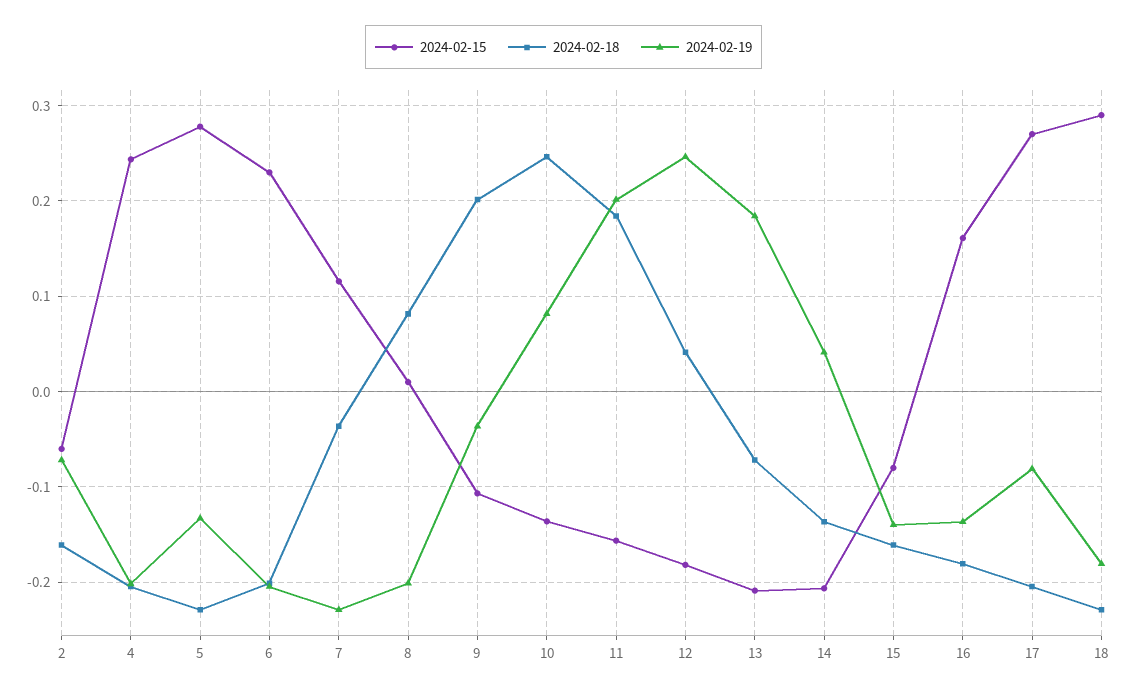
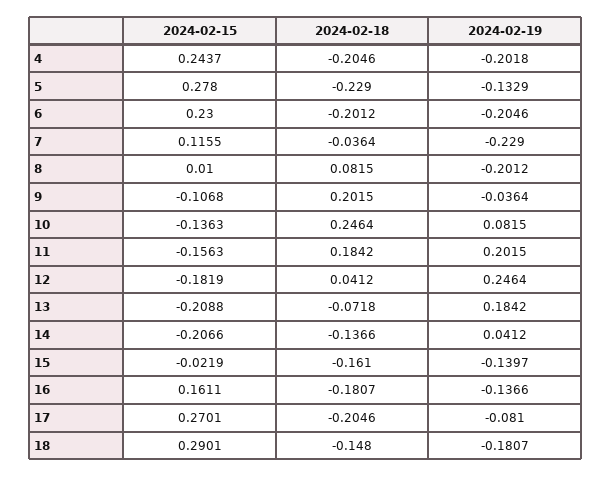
  {
    "2024-02-15": {
-     "2": -0.06,
      "4": 0.2437,
      "5": 0.278,
      "6": 0.23,
      "7": 0.1155,
      "8": 0.01,
      "9": -0.1068,
      "10": -0.1363,
      "11": -0.1563,
      "12": -0.1819,
      "13": -0.2088,
      "14": -0.2066,
-     "15": -0.08,
+     "15": -0.0219,
      "16": 0.1611,
      "17": 0.2701,
      "18": 0.2901
    },
    "2024-02-18": {
-     "2": -0.16,
      "4": -0.2046,
      "5": -0.229,
      "6": -0.2012,
      "7": -0.0364,
      "8": 0.0815,
      "9": 0.2015,
      "10": 0.2464,
      "11": 0.1842,
      "12": 0.0412,
      "13": -0.0718,
      "14": -0.1366,
      "15": -0.161,
      "16": -0.1807,
      "17": -0.2046,
-     "18": -0.23
+     "18": -0.148
    },
    "2024-02-19": {
-     "2": -0.07,
      "4": -0.2018,
      "5": -0.1329,
      "6": -0.2046,
      "7": -0.229,
      "8": -0.2012,
      "9": -0.0364,
      "10": 0.0815,
      "11": 0.2015,
      "12": 0.2464,
      "13": 0.1842,
      "14": 0.0412,
      "15": -0.1397,
      "16": -0.1366,
      "17": -0.081,
      "18": -0.1807
    }
  }

